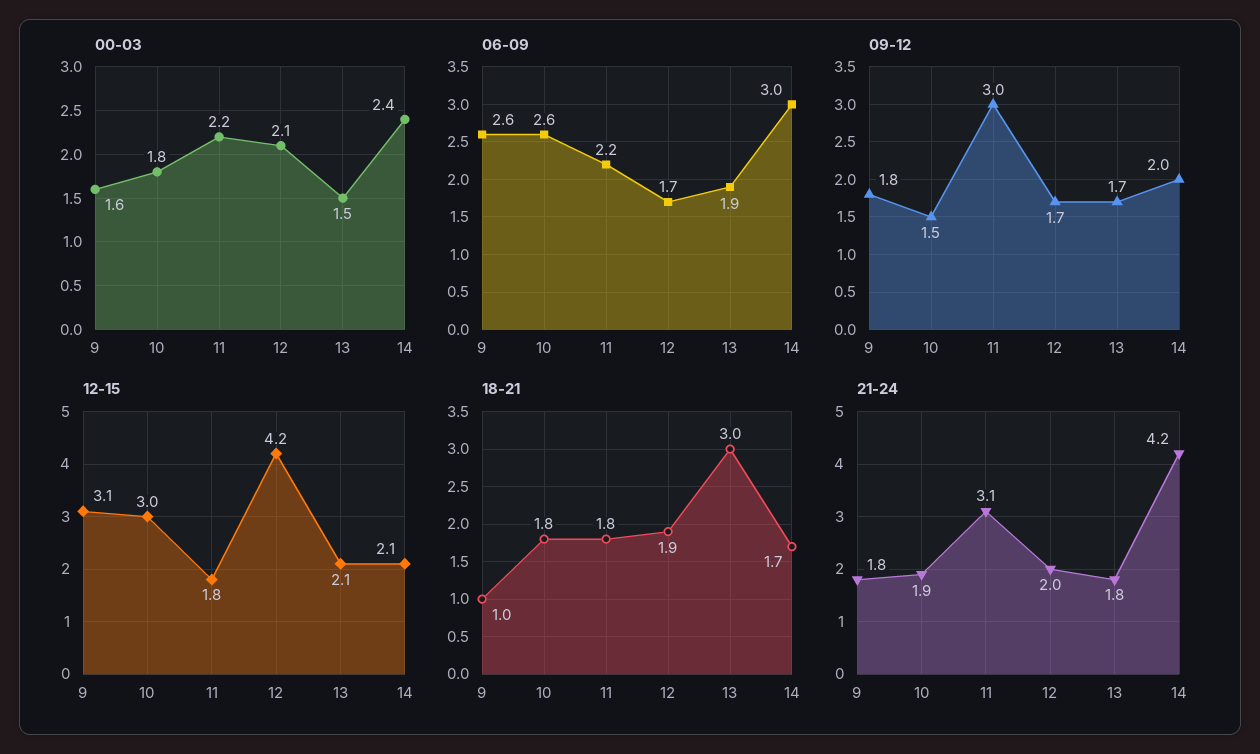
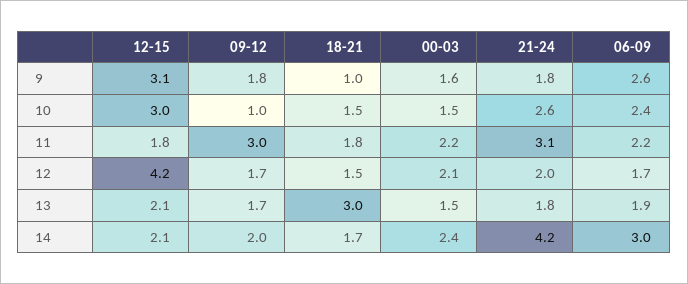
  {
    "00-03": {
      "9": 1.6,
-     "10": 1.8,
+     "10": 1.5,
      "11": 2.2,
      "12": 2.1,
      "13": 1.5,
      "14": 2.4
    },
    "06-09": {
      "9": 2.6,
-     "10": 2.6,
+     "10": 2.4,
      "11": 2.2,
      "12": 1.7,
      "13": 1.9,
      "14": 3
    },
    "09-12": {
      "9": 1.8,
-     "10": 1.5,
+     "10": 1,
      "11": 3,
      "12": 1.7,
      "13": 1.7,
      "14": 2
    },
    "12-15": {
      "9": 3.1,
      "10": 3,
      "11": 1.8,
      "12": 4.2,
      "13": 2.1,
      "14": 2.1
    },
    "18-21": {
      "9": 1,
-     "10": 1.8,
+     "10": 1.5,
      "11": 1.8,
-     "12": 1.9,
+     "12": 1.5,
      "13": 3,
      "14": 1.7
    },
    "21-24": {
      "9": 1.8,
-     "10": 1.9,
+     "10": 2.6,
      "11": 3.1,
      "12": 2,
      "13": 1.8,
      "14": 4.2
    }
  }

